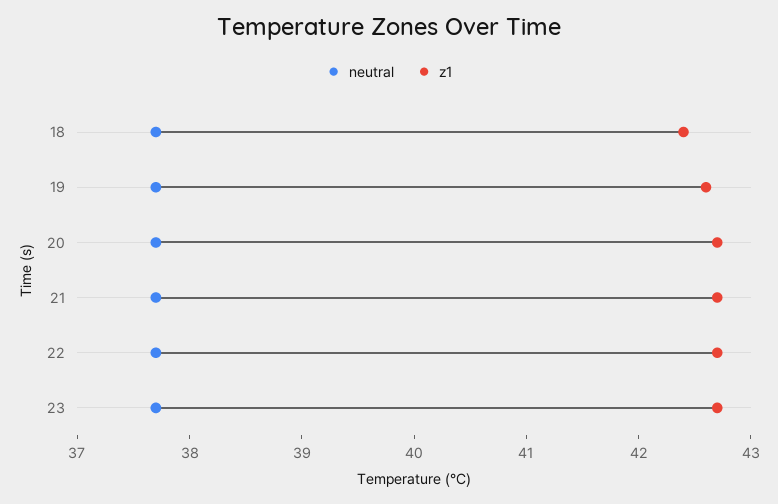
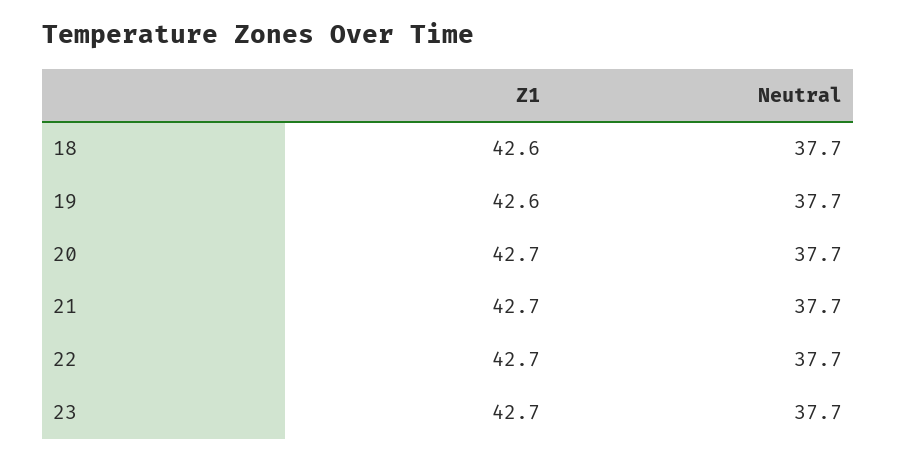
  {
    "neutral": {
      "18": 37.7,
      "19": 37.7,
      "20": 37.7,
      "21": 37.7,
      "22": 37.7,
      "23": 37.7
    },
    "z1": {
-     "18": 42.4,
+     "18": 42.6,
      "19": 42.6,
      "20": 42.7,
      "21": 42.7,
      "22": 42.7,
      "23": 42.7
    }
  }

